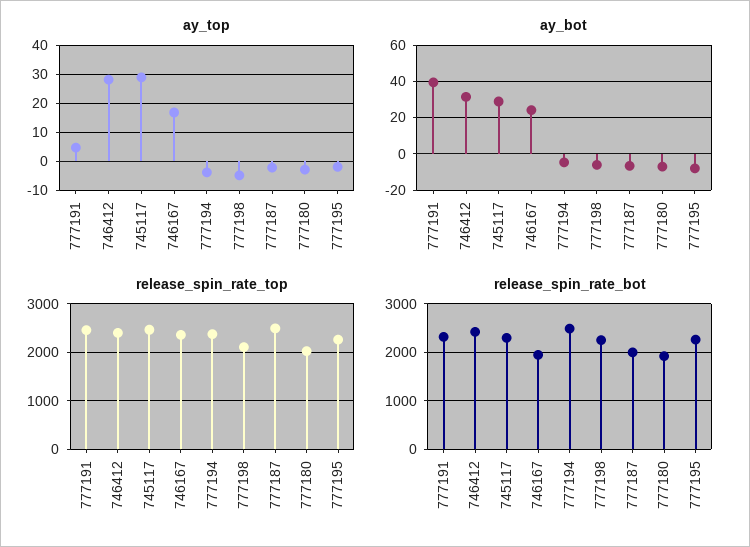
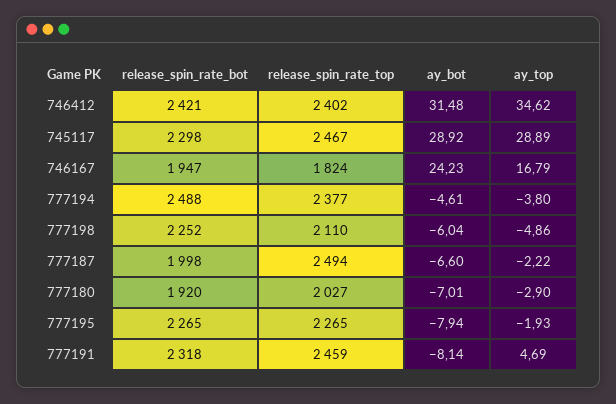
  {
    "ay_top": {
      "777191": 4.69,
-     "746412": 27.5,
+     "746412": 34.62,
      "745117": 28.89,
      "746167": 16.79,
      "777194": -3.8,
      "777198": -4.86,
      "777187": -2.22,
      "777180": -2.9,
      "777195": -1.93
    },
    "ay_bot": {
-     "777191": 40,
+     "777191": -8.14,
      "746412": 31.48,
      "745117": 28.92,
      "746167": 24.23,
      "777194": -4.61,
      "777198": -6.04,
      "777187": -6.6,
      "777180": -7.01,
      "777195": -7.94
    },
    "release_spin_rate_top": {
      "777191": 2459,
      "746412": 2402,
      "745117": 2467,
-     "746167": 2400,
+     "746167": 1824,
      "777194": 2377,
      "777198": 2110,
      "777187": 2494,
      "777180": 2027,
      "777195": 2265
    },
    "release_spin_rate_bot": {
      "777191": 2318,
      "746412": 2421,
      "745117": 2298,
      "746167": 1947,
      "777194": 2488,
      "777198": 2252,
      "777187": 1998,
      "777180": 1920,
      "777195": 2265
    }
  }

